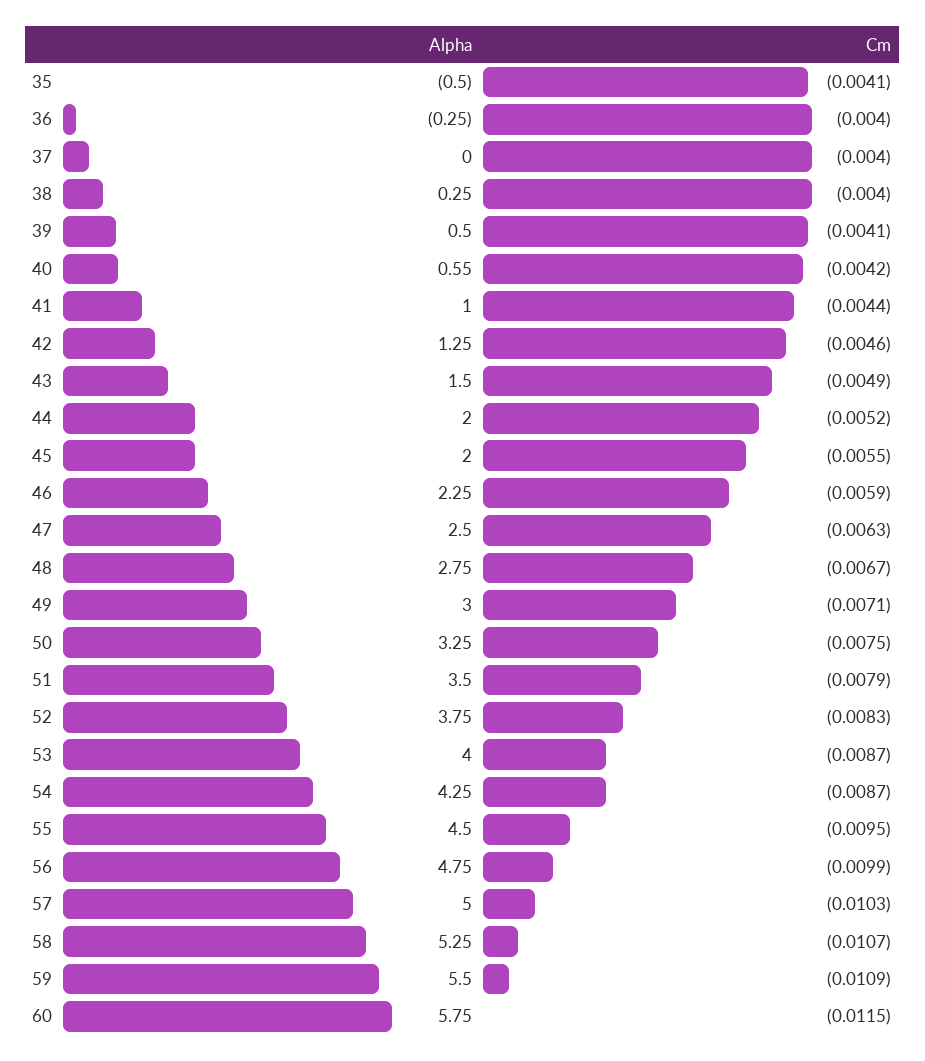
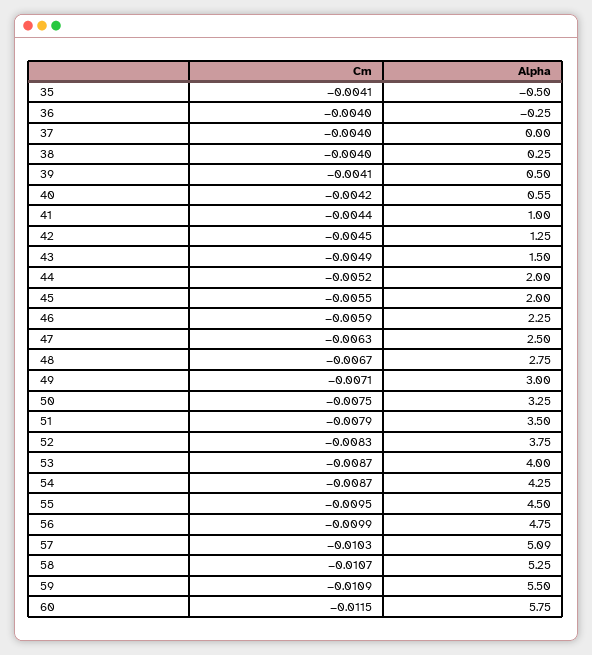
  {
    "Alpha": {
      "35": -0.5,
      "36": -0.25,
      "37": 0,
      "38": 0.25,
      "39": 0.5,
      "40": 0.55,
      "41": 1,
      "42": 1.25,
      "43": 1.5,
      "44": 2,
      "45": 2,
      "46": 2.25,
      "47": 2.5,
      "48": 2.75,
      "49": 3,
      "50": 3.25,
      "51": 3.5,
      "52": 3.75,
      "53": 4,
      "54": 4.25,
      "55": 4.5,
      "56": 4.75,
-     "57": 5,
+     "57": 5.09,
      "58": 5.25,
      "59": 5.5,
      "60": 5.75
    },
    "Cm": {
      "35": -0.0041,
      "36": -0.004,
      "37": -0.004,
      "38": -0.004,
      "39": -0.0041,
      "40": -0.0042,
      "41": -0.0044,
-     "42": -0.0046,
+     "42": -0.0045,
      "43": -0.0049,
      "44": -0.0052,
      "45": -0.0055,
      "46": -0.0059,
      "47": -0.0063,
      "48": -0.0067,
      "49": -0.0071,
      "50": -0.0075,
      "51": -0.0079,
      "52": -0.0083,
      "53": -0.0087,
      "54": -0.0087,
      "55": -0.0095,
      "56": -0.0099,
      "57": -0.0103,
      "58": -0.0107,
      "59": -0.0109,
      "60": -0.0115
    }
  }

